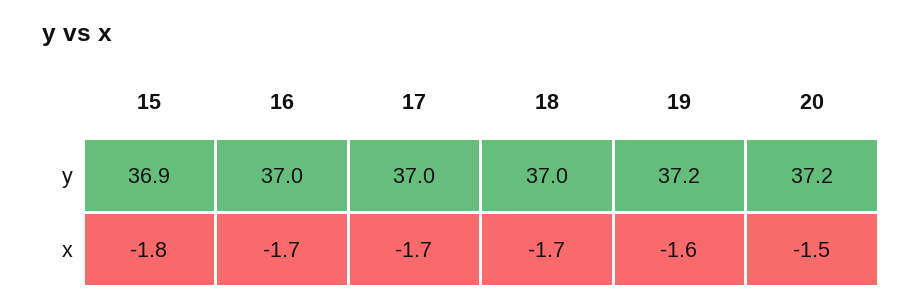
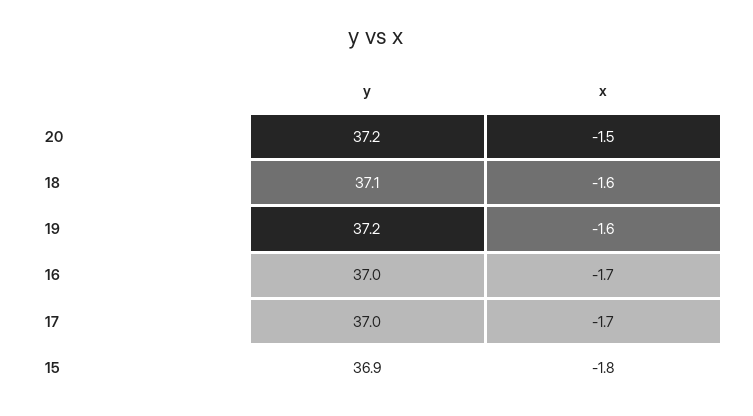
  {
    "15": {
      "y": 36.9,
      "x": -1.8
    },
    "16": {
      "y": 37,
      "x": -1.7
    },
    "17": {
      "y": 37,
      "x": -1.7
    },
    "18": {
-     "y": 37,
+     "y": 37.1,
-     "x": -1.7
+     "x": -1.6
    },
    "19": {
      "y": 37.2,
      "x": -1.6
    },
    "20": {
      "y": 37.2,
      "x": -1.5
    }
  }

